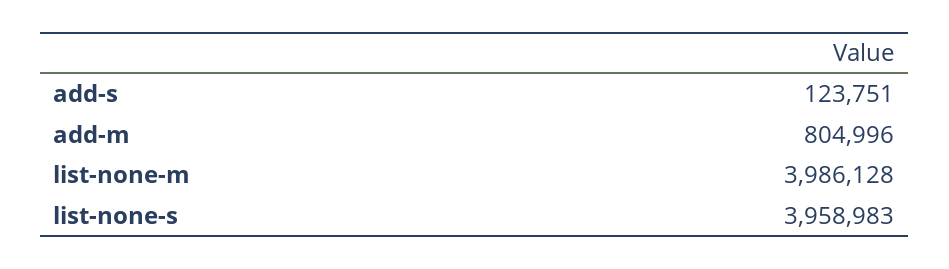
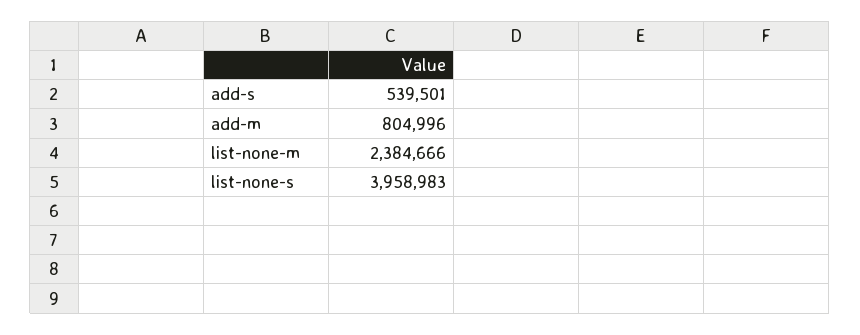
  {
-   "add-s": 123751,
+   "add-s": 539501,
    "add-m": 804996,
-   "list-none-m": 3986128,
+   "list-none-m": 2384666,
    "list-none-s": 3958983
  }

